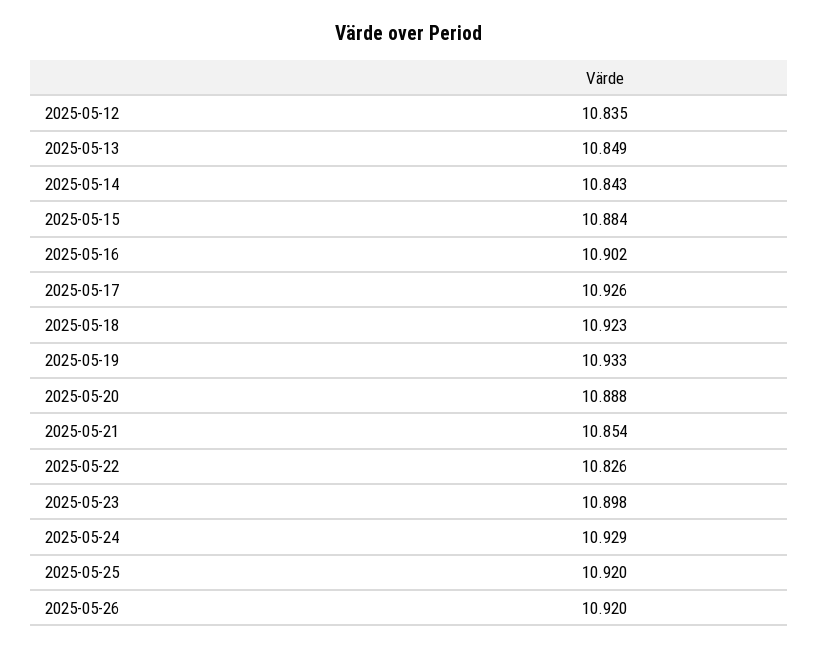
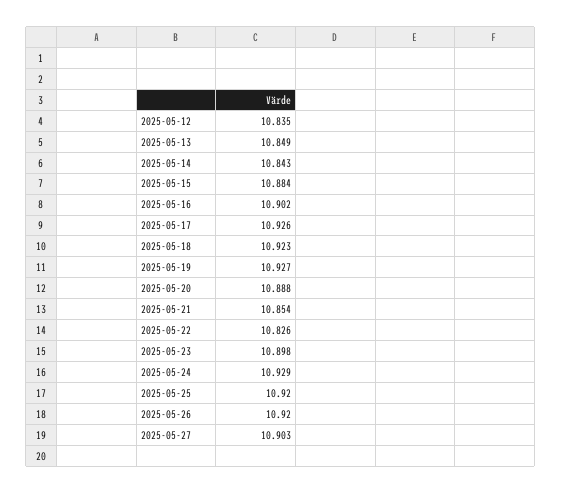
  {
    "2025-05-12": 10.835,
    "2025-05-13": 10.849,
    "2025-05-14": 10.843,
    "2025-05-15": 10.884,
    "2025-05-16": 10.902,
    "2025-05-17": 10.926,
    "2025-05-18": 10.923,
-   "2025-05-19": 10.933,
+   "2025-05-19": 10.927,
    "2025-05-20": 10.888,
    "2025-05-21": 10.854,
    "2025-05-22": 10.826,
    "2025-05-23": 10.898,
    "2025-05-24": 10.929,
    "2025-05-25": 10.92,
-   "2025-05-26": 10.92
+   "2025-05-26": 10.92,
+   "2025-05-27": 10.903
  }

